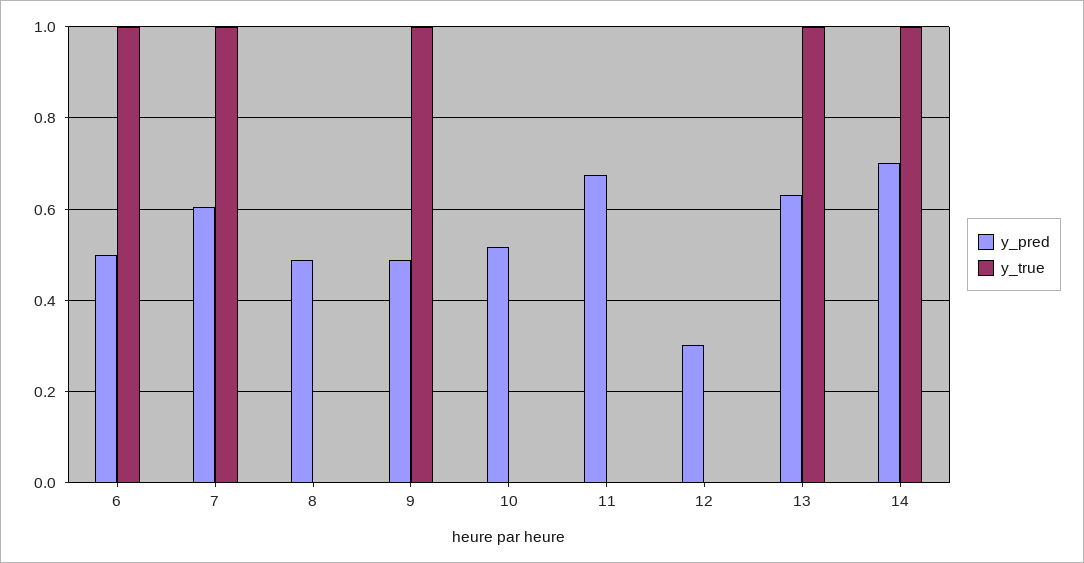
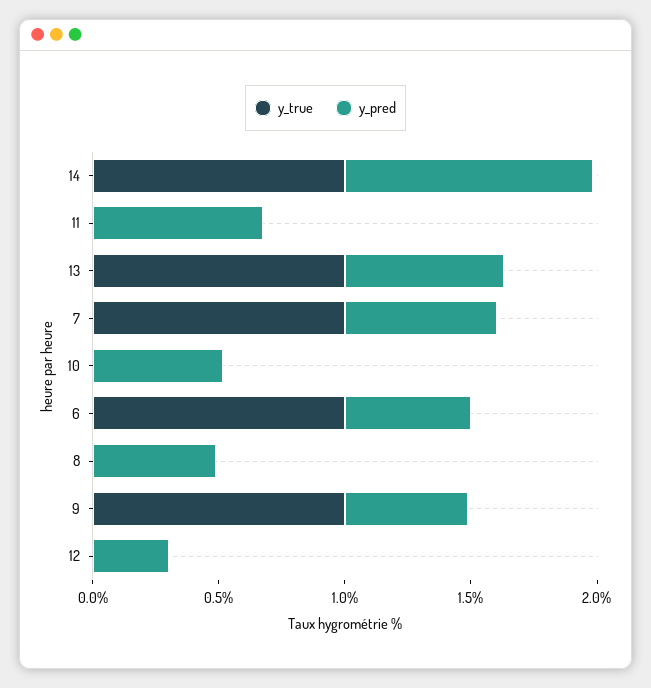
  {
    "y_pred": {
      "6": 0.5,
      "7": 0.6,
      "8": 0.48,
      "9": 0.48,
      "10": 0.52,
      "11": 0.68,
      "12": 0.3,
      "13": 0.64,
-     "14": 0.7
+     "14": 1
    },
    "y_true": {
      "6": 1,
      "7": 1,
      "8": 0,
      "9": 1,
      "10": 0,
      "11": 0,
      "12": 0,
      "13": 1,
      "14": 1
    }
  }

